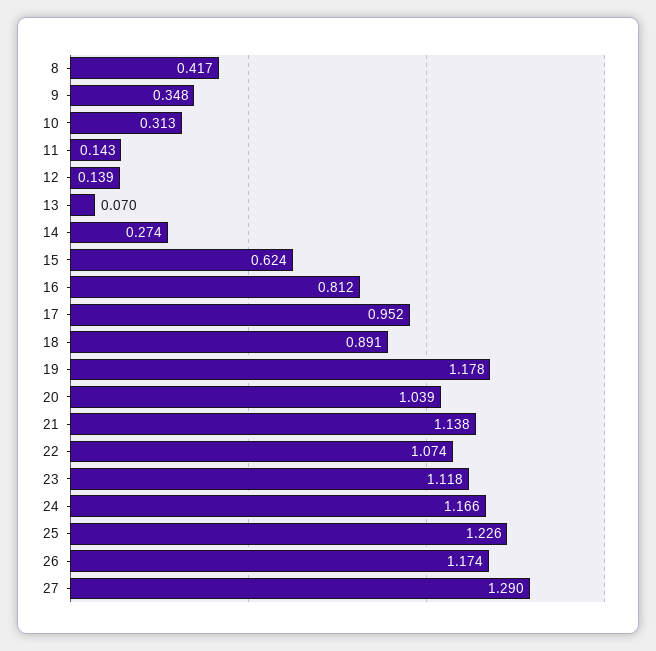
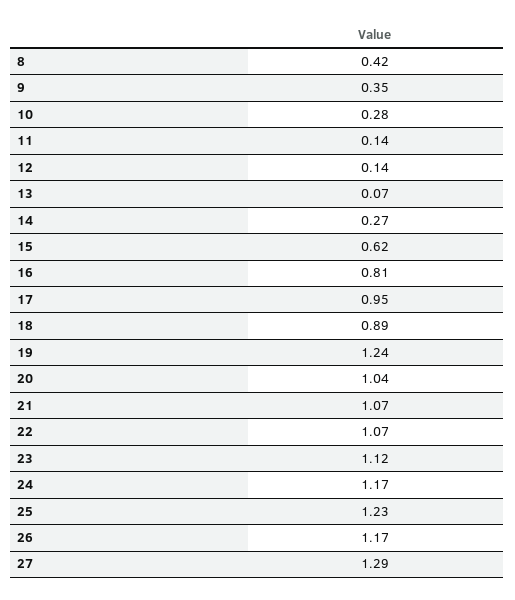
  {
    "8": 0.417,
    "9": 0.348,
-   "10": 0.313,
+   "10": 0.28,
    "11": 0.143,
    "12": 0.139,
    "13": 0.07,
    "14": 0.274,
    "15": 0.624,
    "16": 0.812,
    "17": 0.952,
    "18": 0.891,
-   "19": 1.178,
+   "19": 1.24,
    "20": 1.039,
-   "21": 1.138,
+   "21": 1.07,
    "22": 1.074,
    "23": 1.118,
    "24": 1.166,
    "25": 1.226,
    "26": 1.174,
    "27": 1.29
  }

